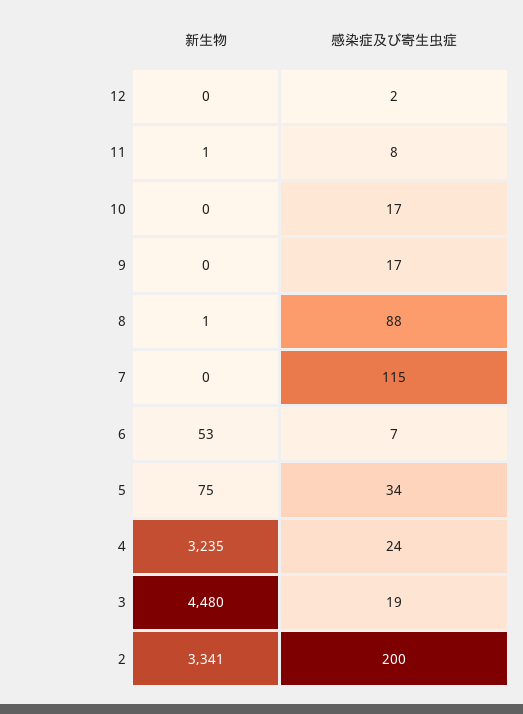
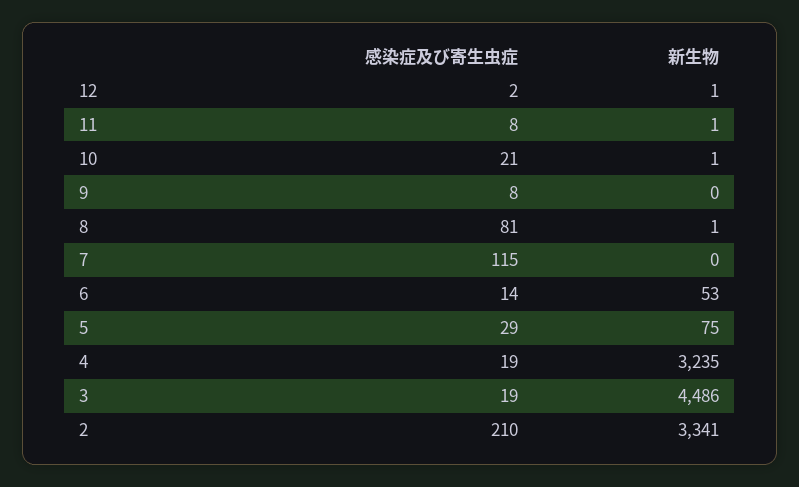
  {
    "新生物": {
-     "12": 0,
+     "12": 1,
      "11": 1,
-     "10": 0,
+     "10": 1,
      "9": 0,
      "8": 1,
      "7": 0,
      "6": 53,
      "5": 75,
      "4": 3235,
-     "3": 4480,
+     "3": 4486,
      "2": 3341
    },
    "感染症及び寄生虫症": {
      "12": 2,
      "11": 8,
-     "10": 17,
+     "10": 21,
-     "9": 17,
+     "9": 8,
-     "8": 88,
+     "8": 81,
      "7": 115,
-     "6": 7,
+     "6": 14,
-     "5": 34,
+     "5": 29,
-     "4": 24,
+     "4": 19,
      "3": 19,
-     "2": 200
+     "2": 210
    }
  }

